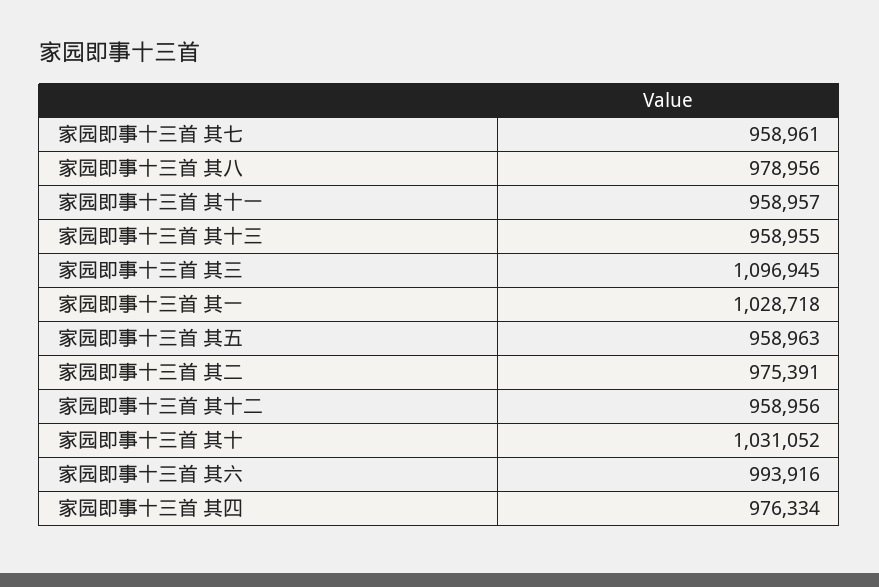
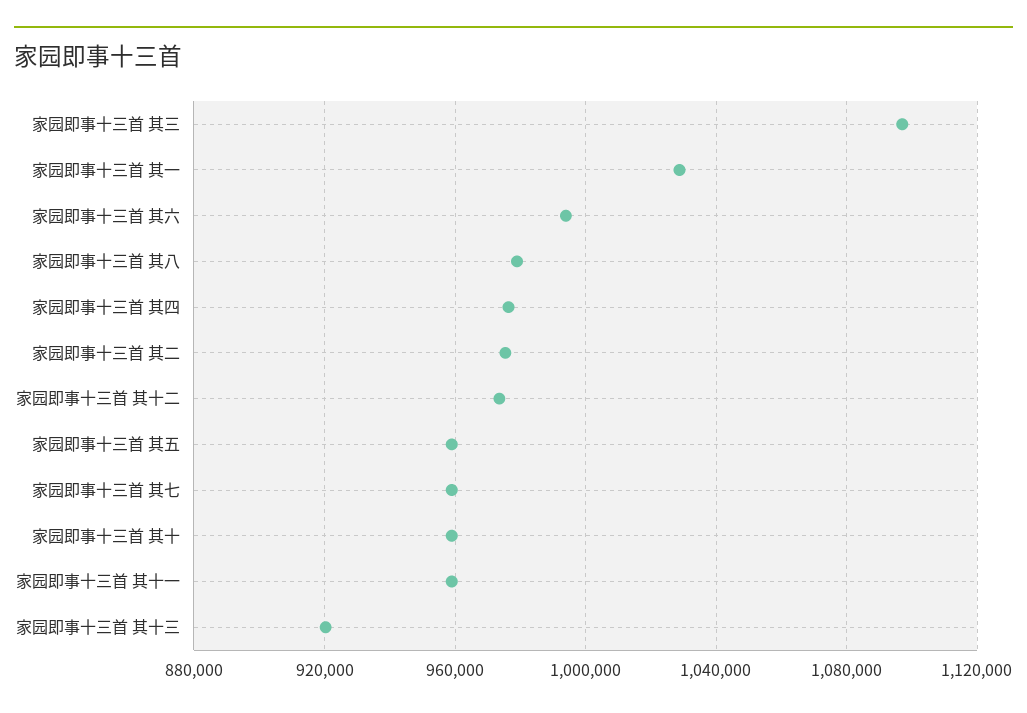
  {
    "家园即事十三首 其七": 958961,
    "家园即事十三首 其八": 978956,
    "家园即事十三首 其十一": 958957,
-   "家园即事十三首 其十三": 958955,
+   "家园即事十三首 其十三": 920000,
    "家园即事十三首 其三": 1096945,
    "家园即事十三首 其一": 1028718,
    "家园即事十三首 其五": 958963,
    "家园即事十三首 其二": 975391,
-   "家园即事十三首 其十二": 958956,
+   "家园即事十三首 其十二": 975000,
-   "家园即事十三首 其十": 1031052,
+   "家园即事十三首 其十": 960000,
    "家园即事十三首 其六": 993916,
    "家园即事十三首 其四": 976334
  }

